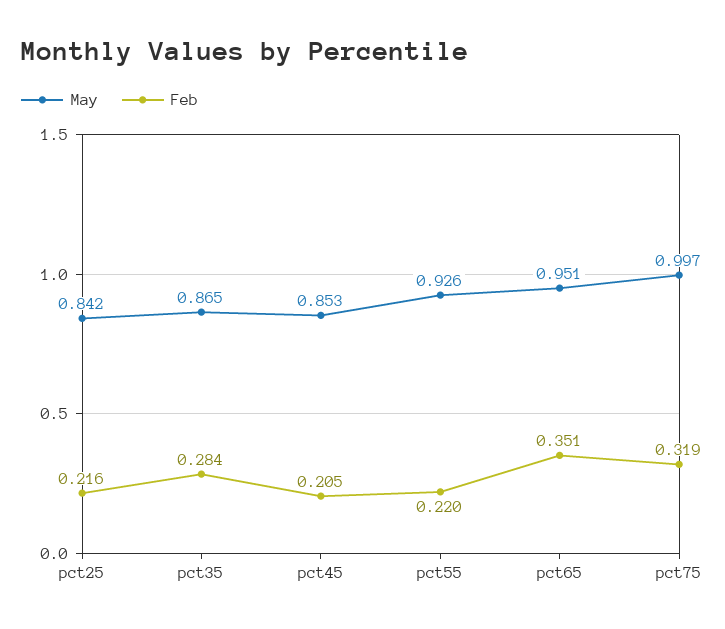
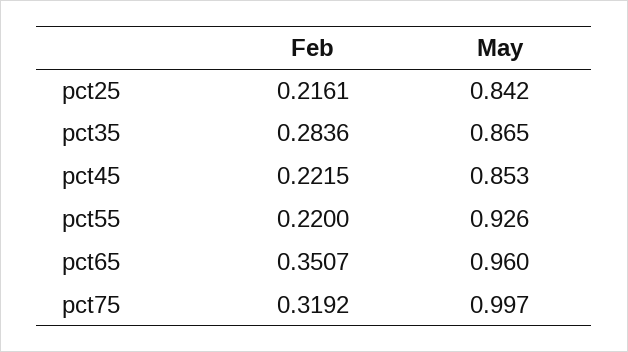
  {
    "May": {
      "pct25": 0.842,
      "pct35": 0.865,
      "pct45": 0.853,
      "pct55": 0.926,
-     "pct65": 0.951,
+     "pct65": 0.96,
      "pct75": 0.997
    },
    "Feb": {
      "pct25": 0.2161,
      "pct35": 0.2836,
-     "pct45": 0.205,
+     "pct45": 0.2215,
      "pct55": 0.22,
      "pct65": 0.3507,
      "pct75": 0.3192
    }
  }

